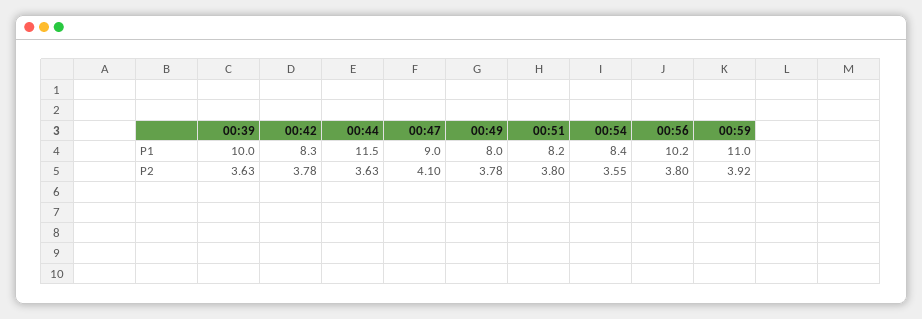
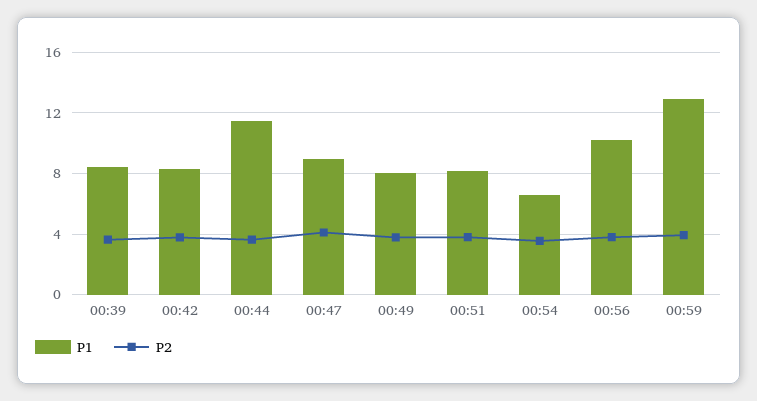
  {
    "P1": {
-     "00:39": 10,
+     "00:39": 8.5,
      "00:42": 8.3,
      "00:44": 11.5,
      "00:47": 9,
      "00:49": 8,
      "00:51": 8.2,
-     "00:54": 8.4,
+     "00:54": 6.5,
      "00:56": 10.2,
-     "00:59": 11
+     "00:59": 13
    },
    "P2": {
      "00:39": 3.63,
      "00:42": 3.78,
      "00:44": 3.63,
      "00:47": 4.1,
      "00:49": 3.78,
      "00:51": 3.8,
      "00:54": 3.55,
      "00:56": 3.8,
      "00:59": 3.92
    }
  }

